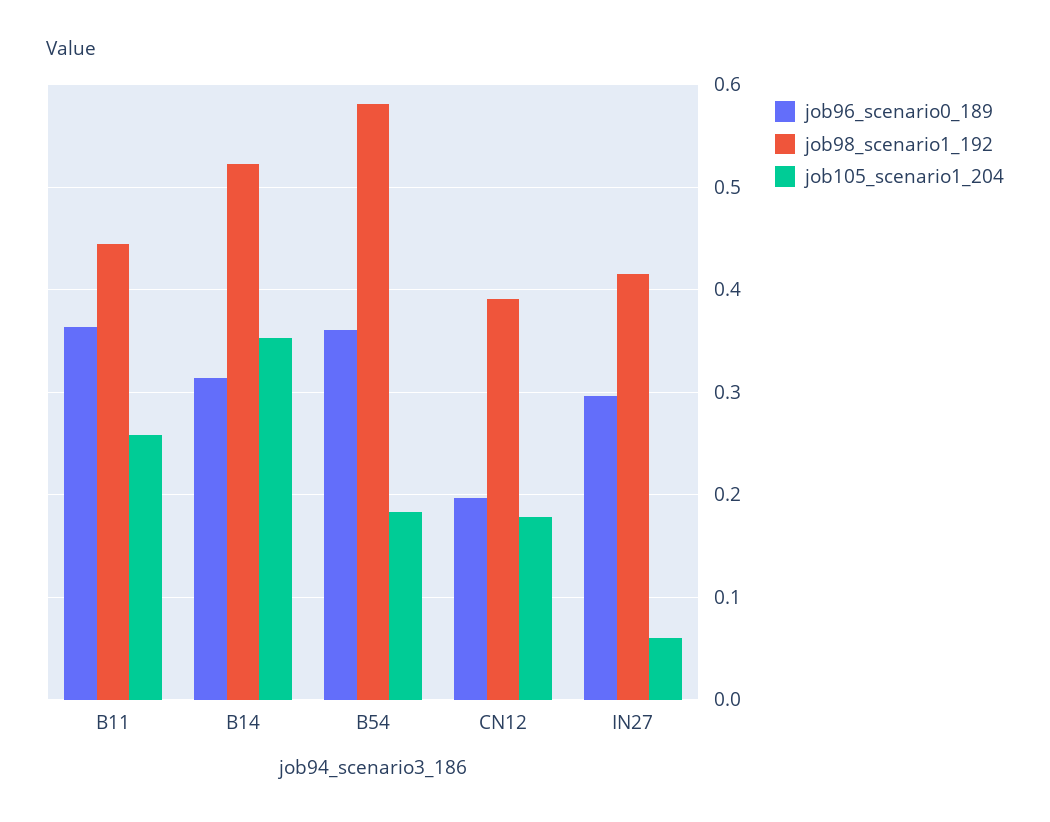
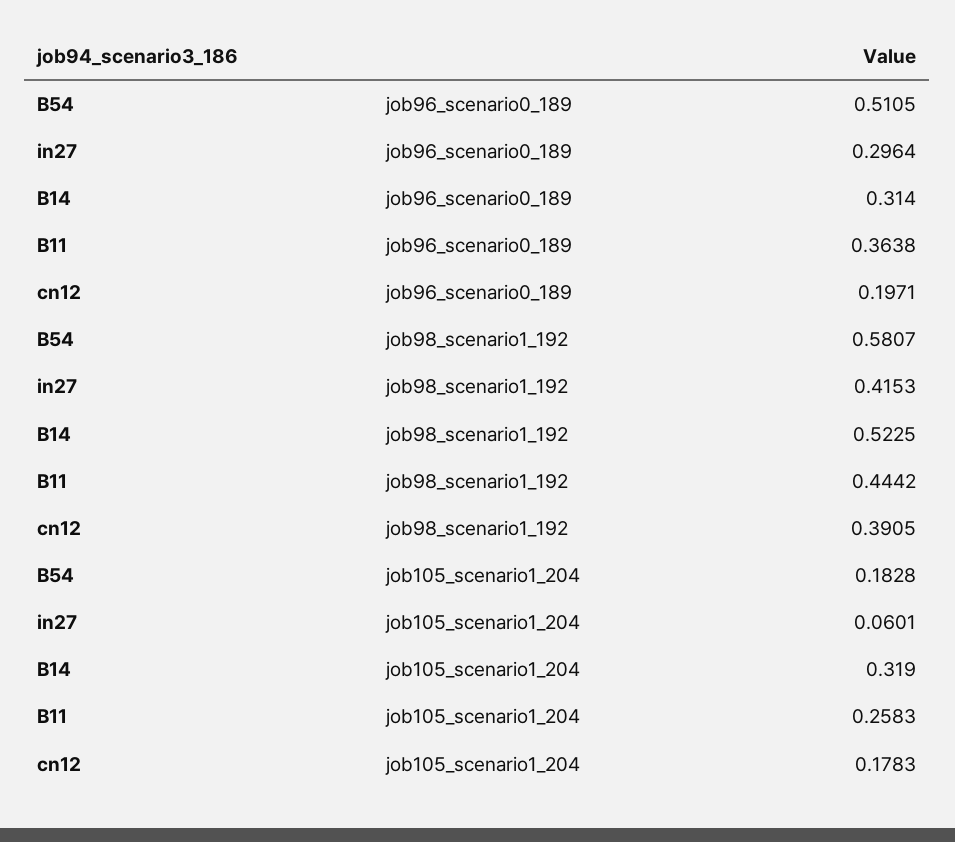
  {
    "job96_scenario0_189": {
      "B11": 0.3638,
      "B14": 0.314,
-     "B54": 0.36,
+     "B54": 0.5105,
      "CN12": 0.1971,
      "IN27": 0.2964
    },
    "job98_scenario1_192": {
      "B11": 0.4442,
      "B14": 0.5225,
      "B54": 0.5807,
      "CN12": 0.3905,
      "IN27": 0.4153
    },
    "job105_scenario1_204": {
      "B11": 0.2583,
-     "B14": 0.35,
+     "B14": 0.319,
      "B54": 0.1828,
      "CN12": 0.1783,
      "IN27": 0.0601
    }
  }

